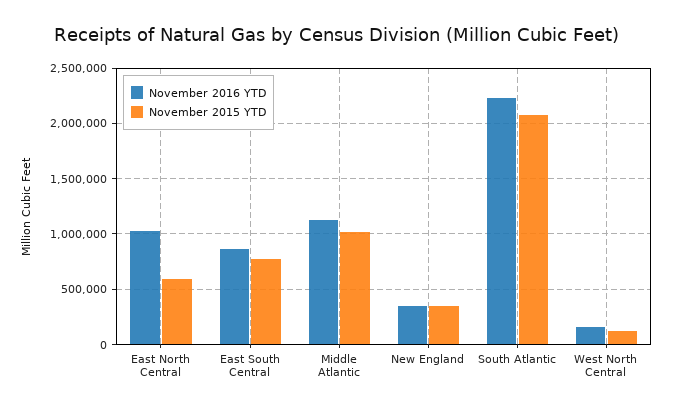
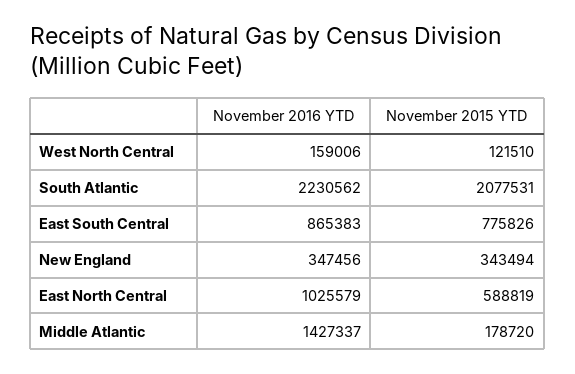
  {
    "November 2016 YTD": {
      "East North Central": 1025579,
      "East South Central": 865383,
-     "Middle Atlantic": 1100000,
+     "Middle Atlantic": 1427337,
      "New England": 347456,
      "South Atlantic": 2230562,
      "West North Central": 159006
    },
    "November 2015 YTD": {
      "East North Central": 588819,
      "East South Central": 775826,
-     "Middle Atlantic": 1000000,
+     "Middle Atlantic": 178720,
      "New England": 343494,
      "South Atlantic": 2077531,
      "West North Central": 121510
    }
  }

